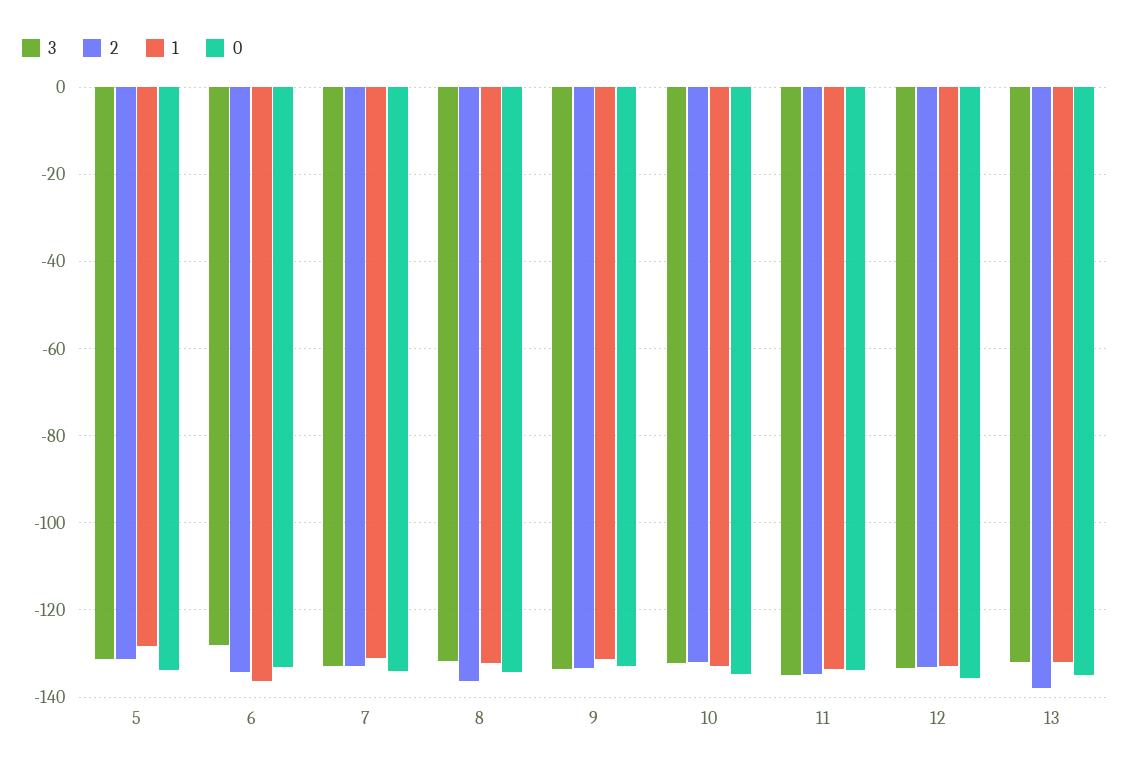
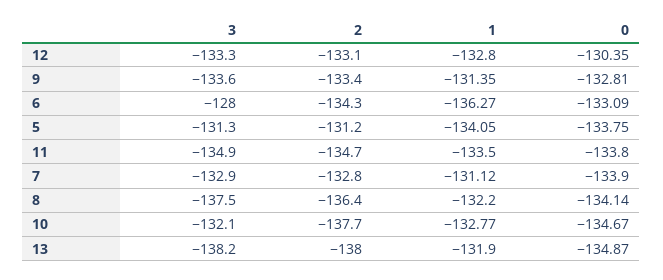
  {
    "3": {
      "5": -131.3,
      "6": -128,
      "7": -132.9,
-     "8": -132,
+     "8": -137.5,
      "9": -133.6,
      "10": -132.1,
      "11": -134.9,
      "12": -133.3,
-     "13": -132
+     "13": -138.2
    },
    "2": {
      "5": -131.2,
      "6": -134.3,
      "7": -132.8,
      "8": -136.4,
      "9": -133.4,
-     "10": -132,
+     "10": -137.7,
      "11": -134.7,
      "12": -133.1,
      "13": -138
    },
    "1": {
-     "5": -128,
+     "5": -134.05,
      "6": -136.27,
      "7": -131.12,
      "8": -132.2,
      "9": -131.35,
      "10": -132.77,
      "11": -133.5,
      "12": -132.8,
      "13": -131.9
    },
    "0": {
      "5": -133.75,
      "6": -133.09,
      "7": -133.9,
      "8": -134.14,
      "9": -132.81,
      "10": -134.67,
      "11": -133.8,
-     "12": -136,
+     "12": -130.35,
      "13": -134.87
    }
  }

